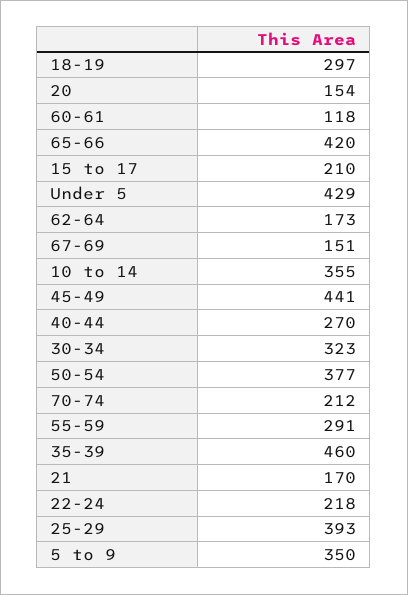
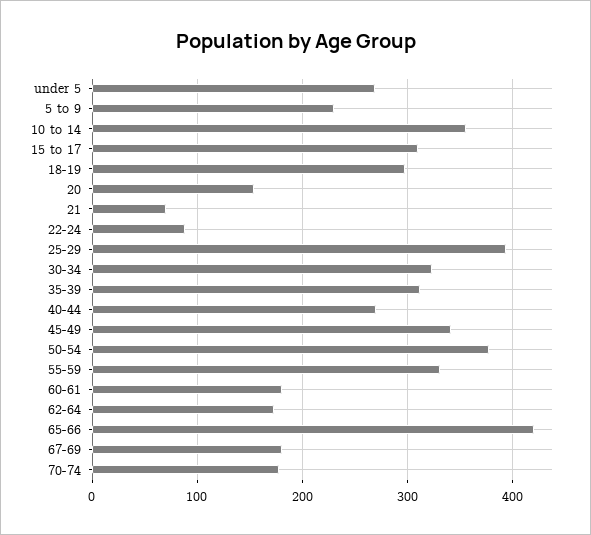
  {
    "18-19": 297,
    "20": 154,
-   "60-61": 118,
+   "60-61": 180,
    "65-66": 420,
-   "15 to 17": 210,
+   "15 to 17": 310,
-   "Under 5": 429,
+   "Under 5": 270,
    "62-64": 173,
-   "67-69": 151,
+   "67-69": 180,
    "10 to 14": 355,
-   "45-49": 441,
+   "45-49": 340,
    "40-44": 270,
    "30-34": 323,
    "50-54": 377,
-   "70-74": 212,
+   "70-74": 180,
-   "55-59": 291,
+   "55-59": 330,
-   "35-39": 460,
+   "35-39": 310,
-   "21": 170,
+   "21": 70,
-   "22-24": 218,
+   "22-24": 90,
    "25-29": 393,
-   "5 to 9": 350
+   "5 to 9": 230
  }

